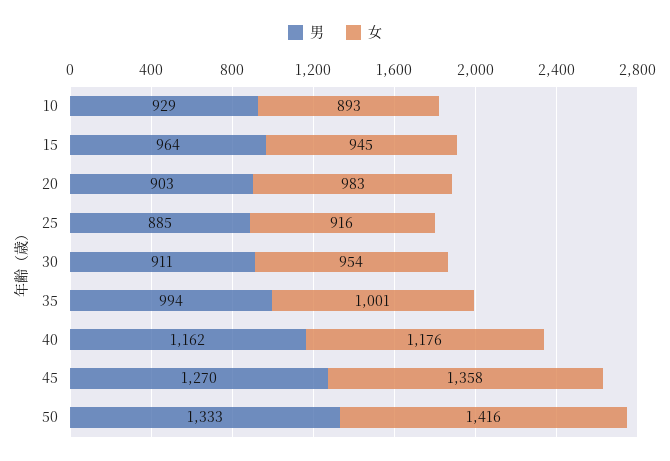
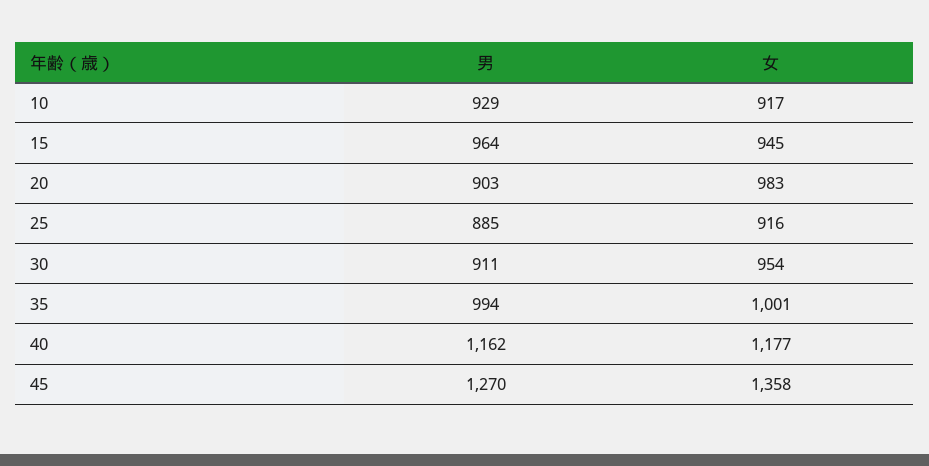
  {
    "男": {
      "10": 929,
      "15": 964,
      "20": 903,
      "25": 885,
      "30": 911,
      "35": 994,
      "40": 1162,
-     "45": 1270,
+     "45": 1270
-     "50": 1333
    },
    "女": {
-     "10": 893,
+     "10": 917,
      "15": 945,
      "20": 983,
      "25": 916,
      "30": 954,
      "35": 1001,
-     "40": 1176,
+     "40": 1177,
-     "45": 1358,
+     "45": 1358
-     "50": 1416
    }
  }

